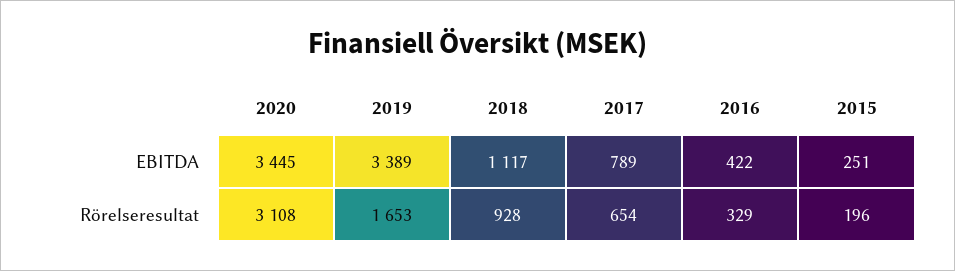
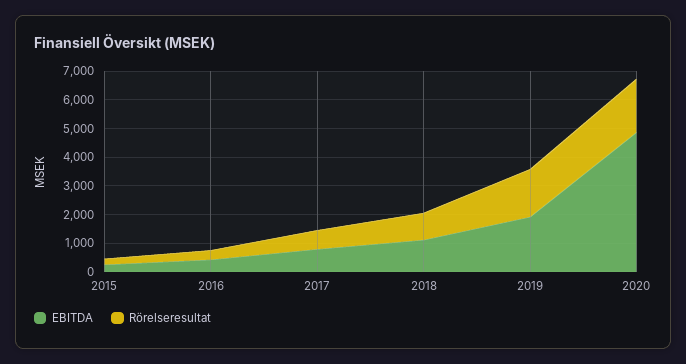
  {
    "EBITDA": {
-     "2020": 3445,
+     "2020": 5000,
-     "2019": 3389,
+     "2019": 2000,
      "2018": 1117,
      "2017": 789,
      "2016": 422,
      "2015": 251
    },
    "Rörelseresultat": {
-     "2020": 3108,
+     "2020": 2000,
      "2019": 1653,
      "2018": 928,
      "2017": 654,
      "2016": 329,
      "2015": 196
    }
  }

